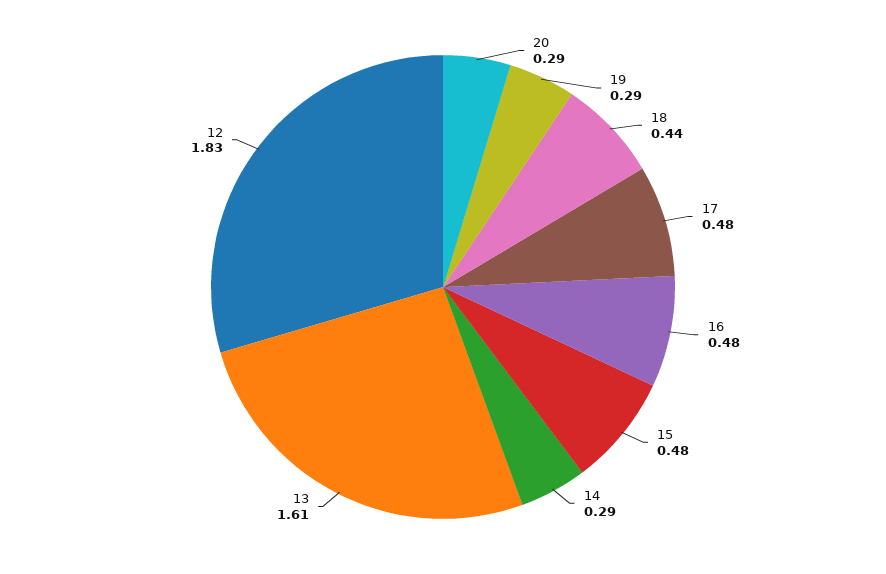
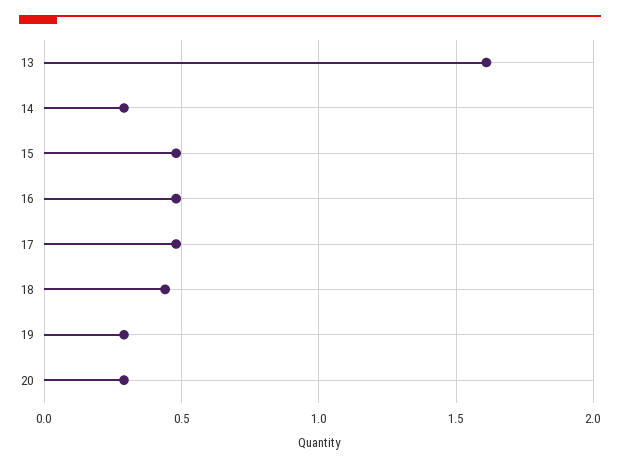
  {
    "20": 0.29,
    "19": 0.29,
    "18": 0.44,
    "17": 0.48,
    "16": 0.48,
    "15": 0.48,
    "14": 0.29,
-   "13": 1.61,
+   "13": 1.61
-   "12": 1.83
  }

